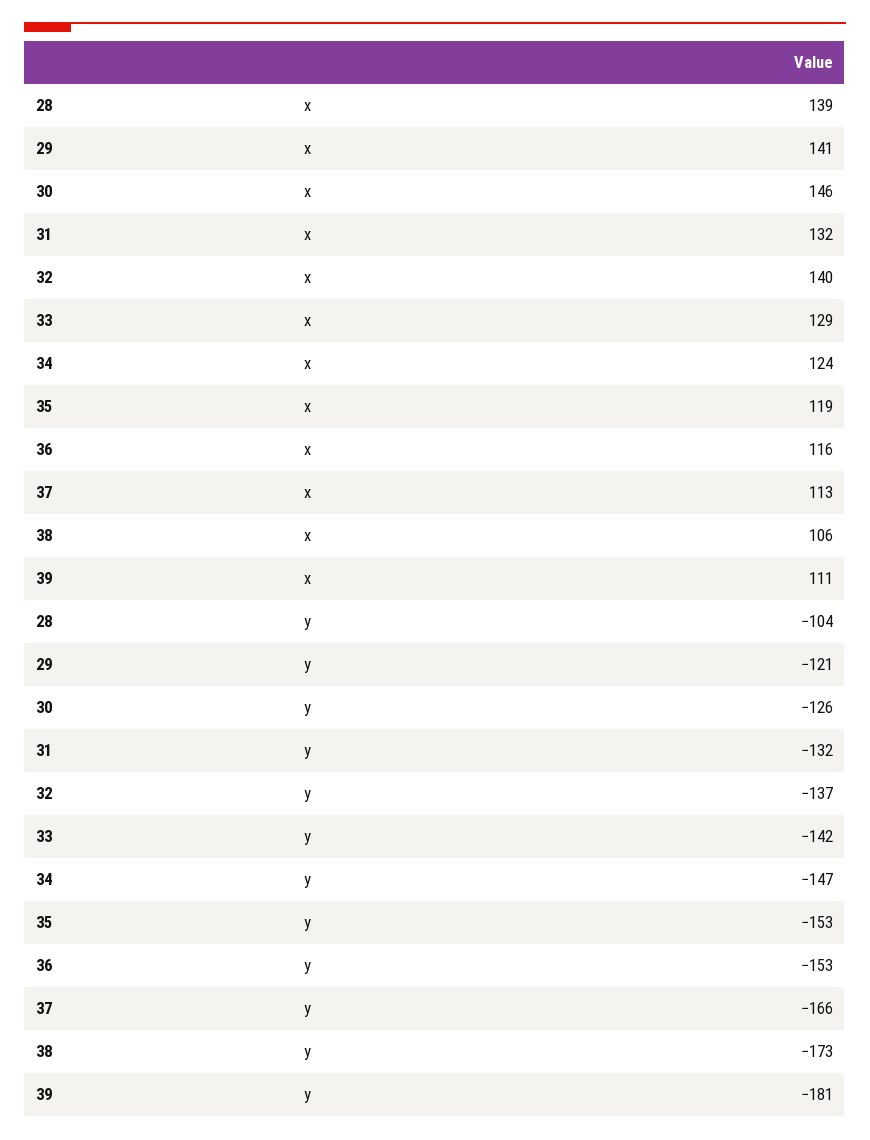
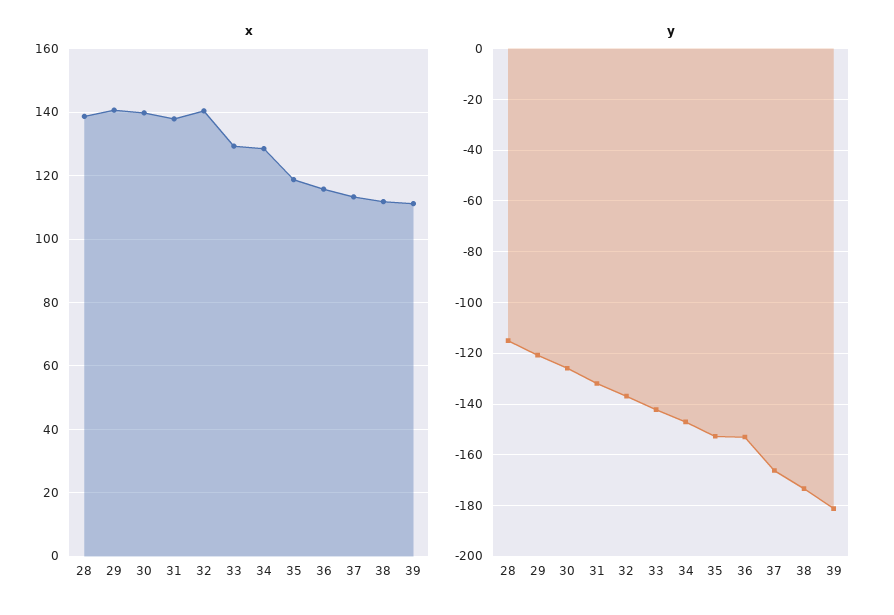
  {
    "x": {
      "28": 139,
      "29": 141,
-     "30": 146,
+     "30": 140,
-     "31": 132,
+     "31": 138,
      "32": 140,
      "33": 129,
-     "34": 124,
+     "34": 128,
      "35": 119,
      "36": 116,
      "37": 113,
-     "38": 106,
+     "38": 112,
      "39": 111
    },
    "y": {
-     "28": -104,
+     "28": -115,
      "29": -121,
      "30": -126,
      "31": -132,
      "32": -137,
      "33": -142,
      "34": -147,
      "35": -153,
      "36": -153,
      "37": -166,
      "38": -173,
      "39": -181
    }
  }

